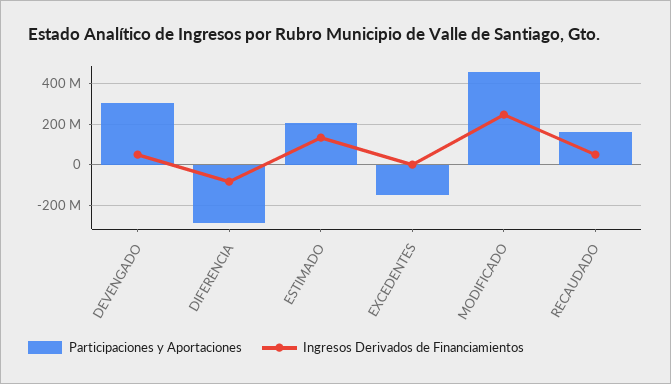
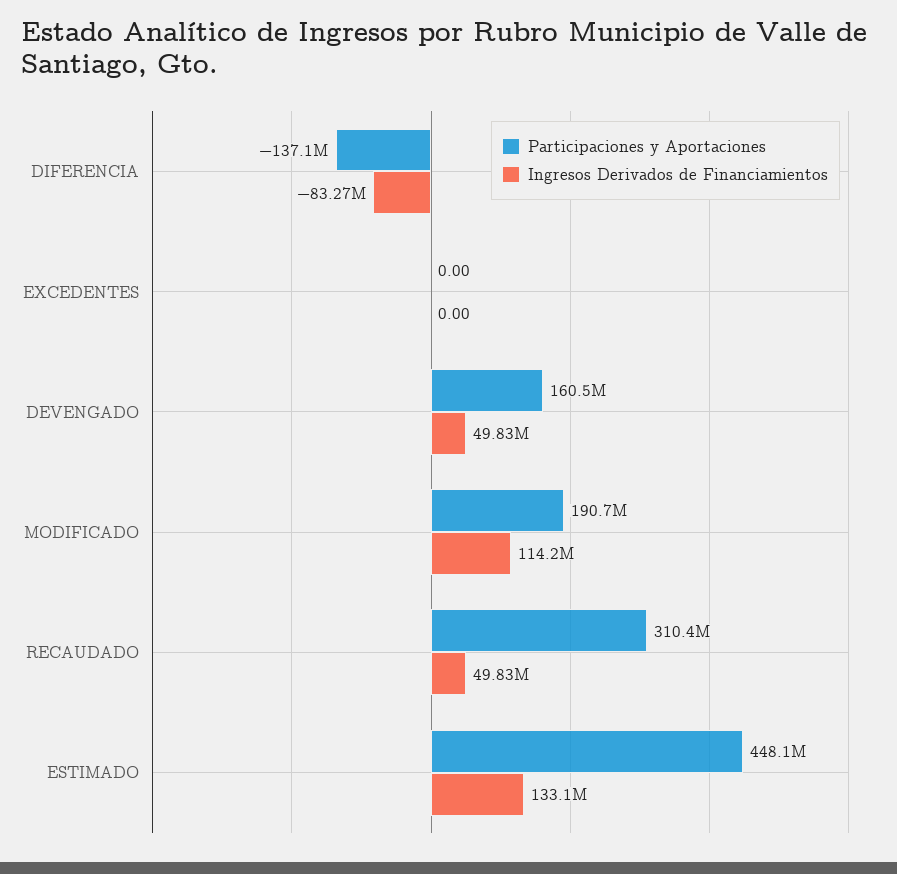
  {
    "Participaciones y Aportaciones": {
-     "DEVENGADO": 300000000,
+     "DEVENGADO": 160500000,
-     "DIFERENCIA": -300000000,
+     "DIFERENCIA": -137100000,
-     "ESTIMADO": 200000000,
+     "ESTIMADO": 448100000,
-     "EXCEDENTES": -150000000,
+     "EXCEDENTES": 0,
-     "MODIFICADO": 450000000,
+     "MODIFICADO": 190700000,
-     "RECAUDADO": 150000000
+     "RECAUDADO": 310400000
    },
    "Ingresos Derivados de Financiamientos": {
      "DEVENGADO": 49830000,
      "DIFERENCIA": -83270000,
      "ESTIMADO": 133100000,
      "EXCEDENTES": 0,
-     "MODIFICADO": 250000000,
+     "MODIFICADO": 114200000,
      "RECAUDADO": 49830000
    }
  }

